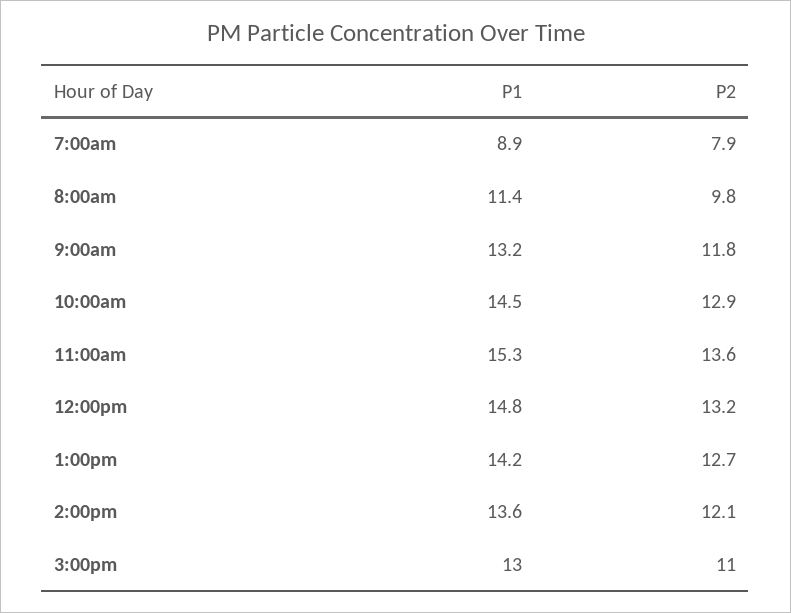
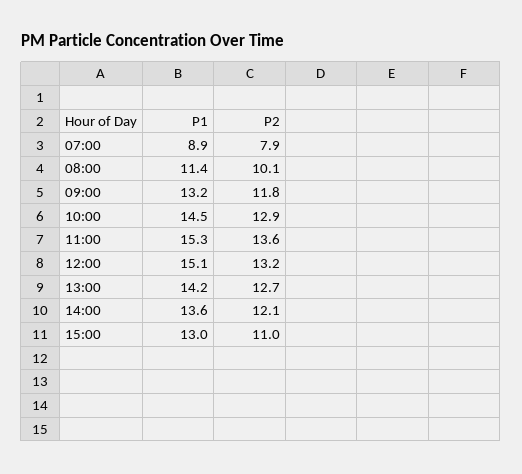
  {
    "P1": {
      "7:00am": 8.9,
      "8:00am": 11.4,
      "9:00am": 13.2,
      "10:00am": 14.5,
      "11:00am": 15.3,
-     "12:00pm": 14.8,
+     "12:00pm": 15.1,
      "1:00pm": 14.2,
      "2:00pm": 13.6,
      "3:00pm": 13
    },
    "P2": {
      "7:00am": 7.9,
-     "8:00am": 9.8,
+     "8:00am": 10.1,
      "9:00am": 11.8,
      "10:00am": 12.9,
      "11:00am": 13.6,
      "12:00pm": 13.2,
      "1:00pm": 12.7,
      "2:00pm": 12.1,
      "3:00pm": 11
    }
  }

